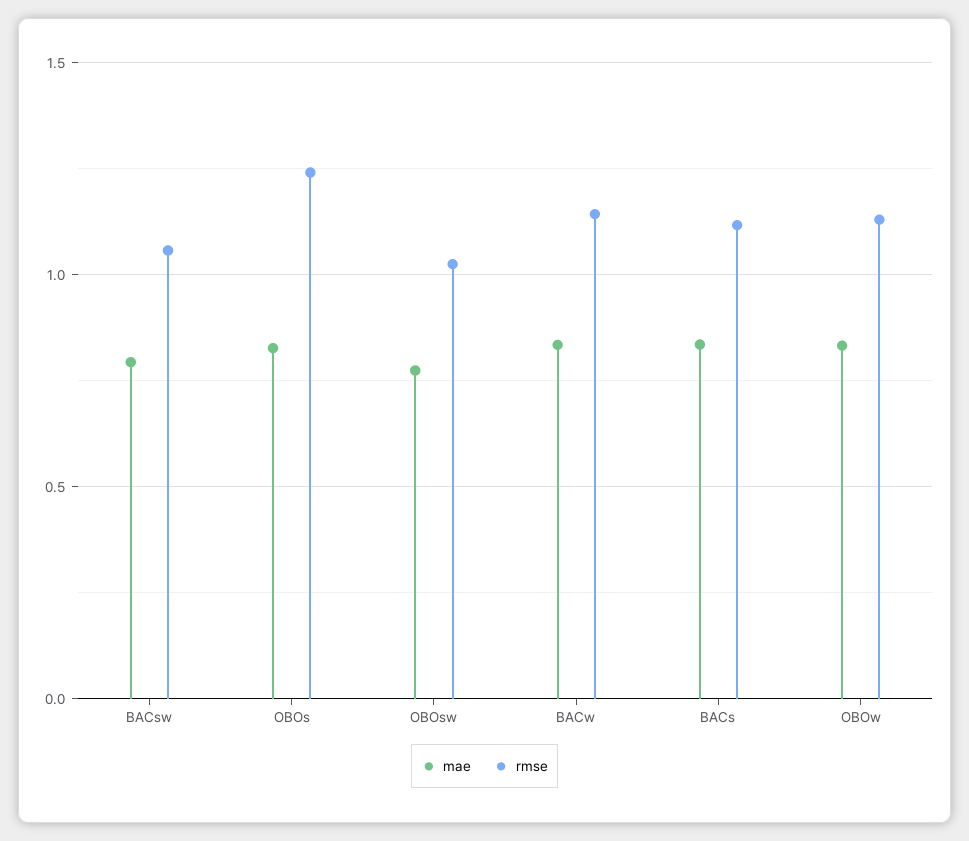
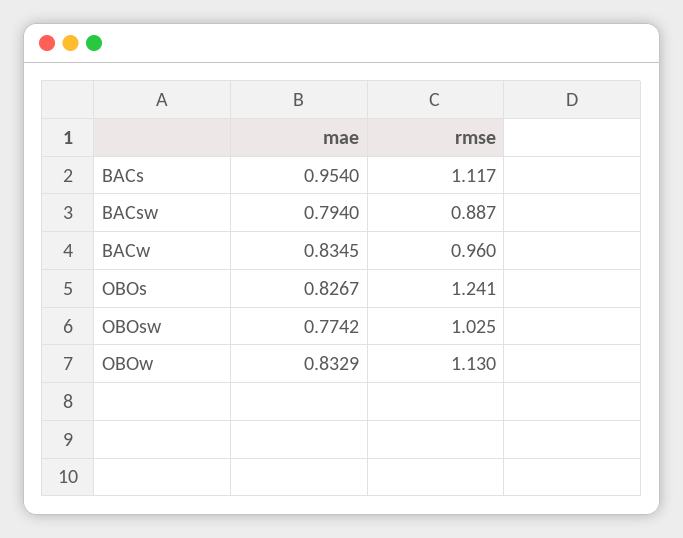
  {
    "mae": {
      "BACsw": 0.794,
      "OBOs": 0.8267,
      "OBOsw": 0.7742,
      "BACw": 0.8345,
-     "BACs": 0.85,
+     "BACs": 0.954,
      "OBOw": 0.8329
    },
    "rmse": {
-     "BACsw": 1.05,
+     "BACsw": 0.887,
      "OBOs": 1.241,
      "OBOsw": 1.025,
-     "BACw": 1.15,
+     "BACw": 0.96,
      "BACs": 1.117,
      "OBOw": 1.13
    }
  }

